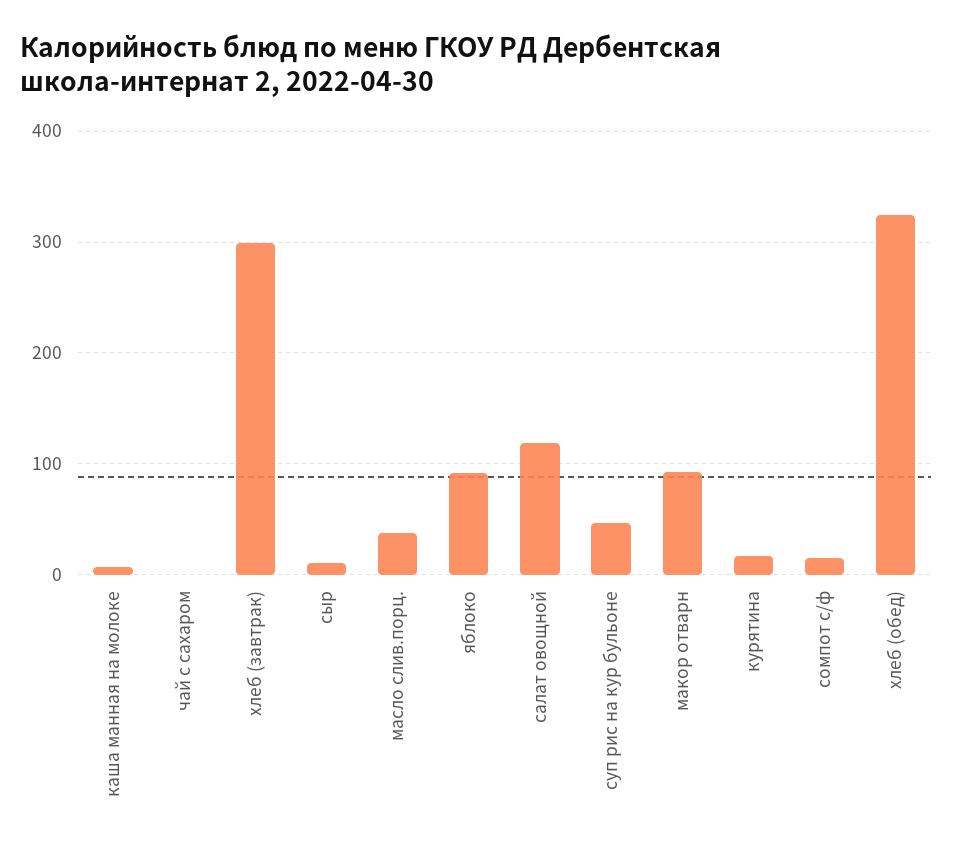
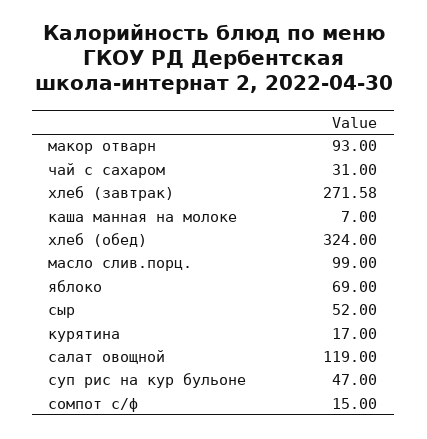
  {
    "каша манная на молоке": 7,
-   "чай с сахаром": 0,
+   "чай с сахаром": 31,
-   "хлеб (завтрак)": 300,
+   "хлеб (завтрак)": 271.58,
-   "сыр": 10,
+   "сыр": 52,
-   "масло слив.порц.": 40,
+   "масло слив.порц.": 99,
-   "яблоко": 90,
+   "яблоко": 69,
    "салат овощной": 119,
    "суп рис на кур бульоне": 47,
    "макор отварн": 93,
    "курятина": 17,
    "сомпот с/ф": 15,
    "хлеб (обед)": 324
  }

